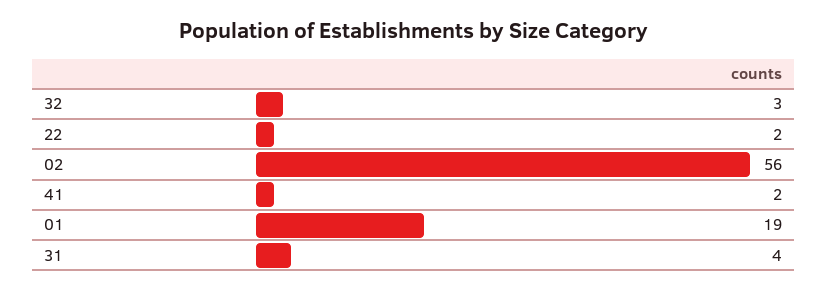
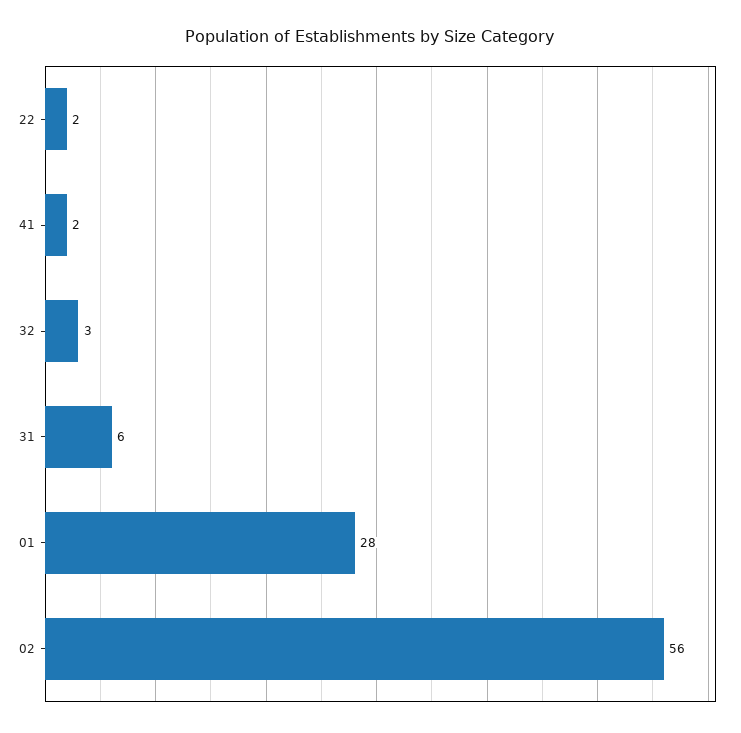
  {
    "32": 3,
    "22": 2,
    "02": 56,
    "41": 2,
-   "01": 19,
+   "01": 28,
-   "31": 4
+   "31": 6
  }

